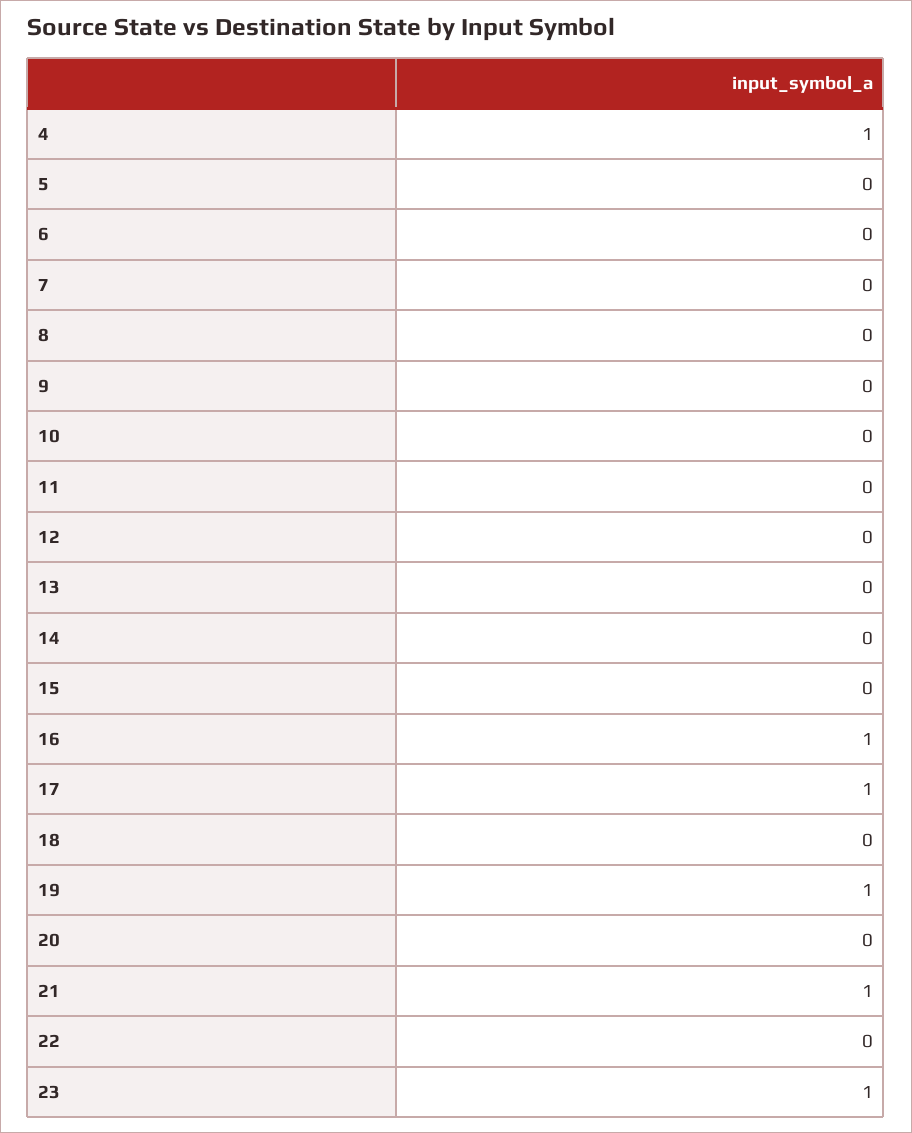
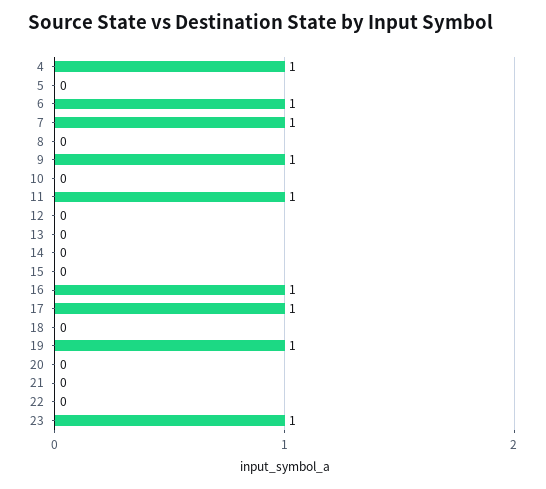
  {
    "4": 1,
    "5": 0,
-   "6": 0,
+   "6": 1,
-   "7": 0,
+   "7": 1,
    "8": 0,
-   "9": 0,
+   "9": 1,
    "10": 0,
-   "11": 0,
+   "11": 1,
    "12": 0,
    "13": 0,
    "14": 0,
    "15": 0,
    "16": 1,
    "17": 1,
    "18": 0,
    "19": 1,
    "20": 0,
-   "21": 1,
+   "21": 0,
    "22": 0,
    "23": 1
  }

